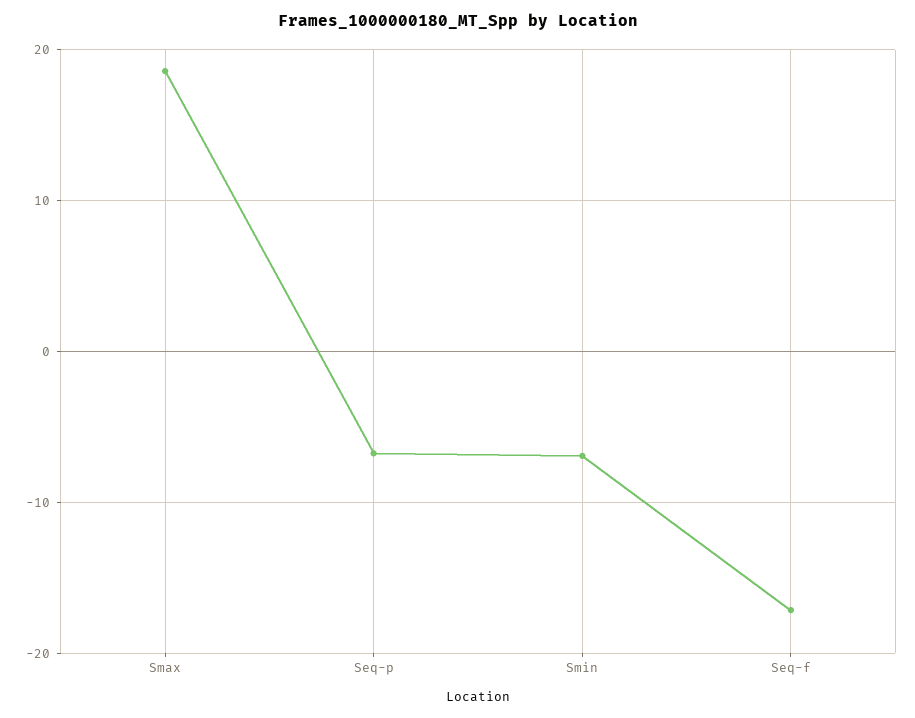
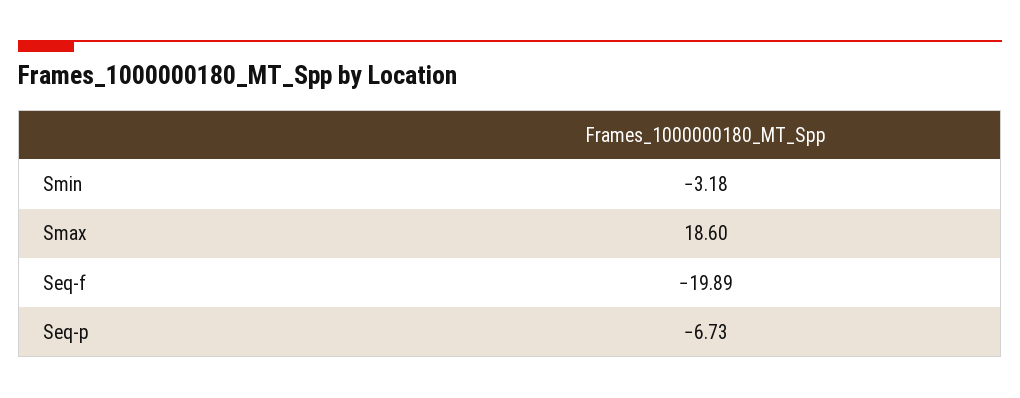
  {
    "Smax": 18.6,
    "Seq-p": -6.73,
-   "Smin": -7,
+   "Smin": -3.18,
-   "Seq-f": -17
+   "Seq-f": -19.89
  }

